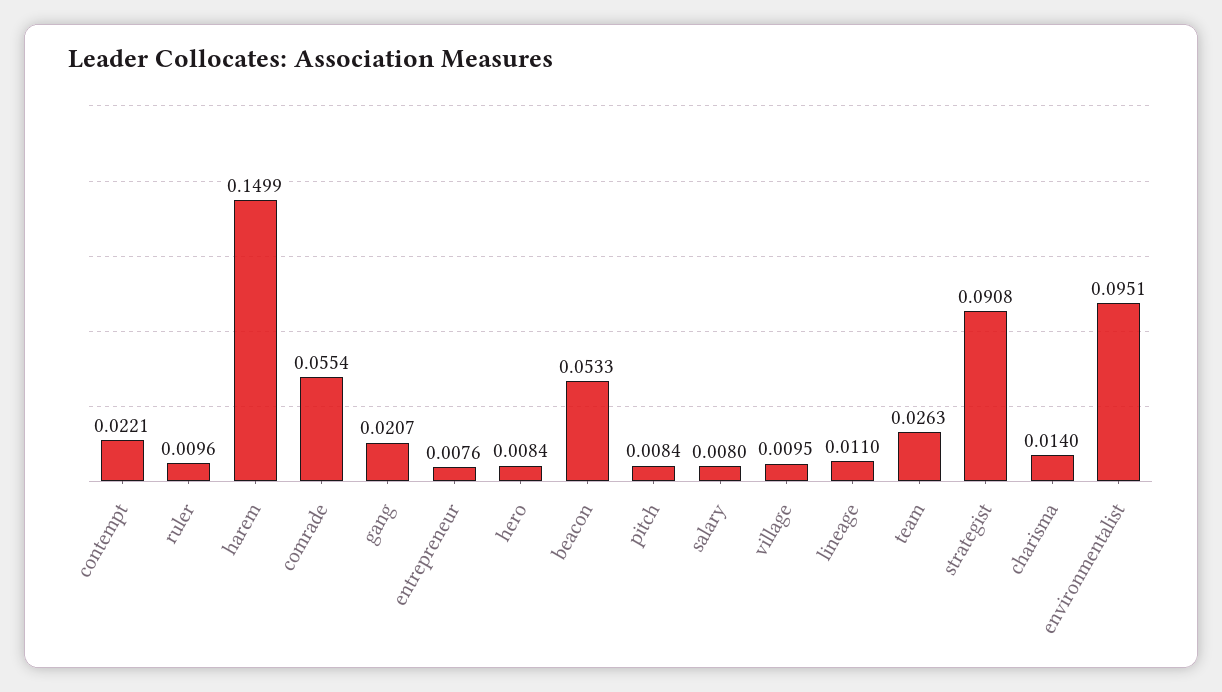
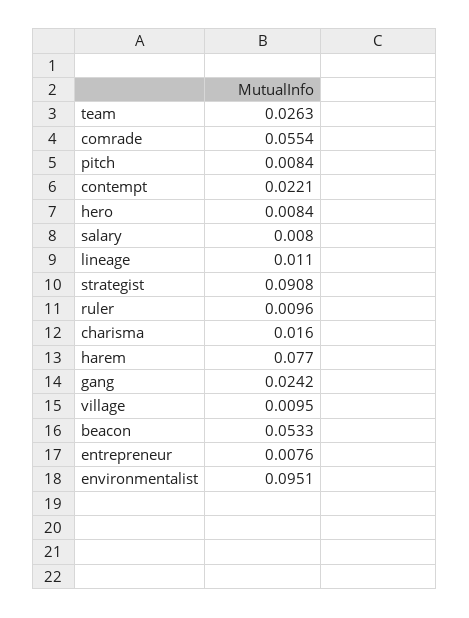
  {
    "contempt": 0.0221,
    "ruler": 0.0096,
-   "harem": 0.1499,
+   "harem": 0.077,
    "comrade": 0.0554,
-   "gang": 0.0207,
+   "gang": 0.0242,
    "entrepreneur": 0.0076,
    "hero": 0.0084,
    "beacon": 0.0533,
    "pitch": 0.0084,
    "salary": 0.008,
    "village": 0.0095,
    "lineage": 0.011,
    "team": 0.0263,
    "strategist": 0.0908,
-   "charisma": 0.014,
+   "charisma": 0.016,
    "environmentalist": 0.0951
  }

